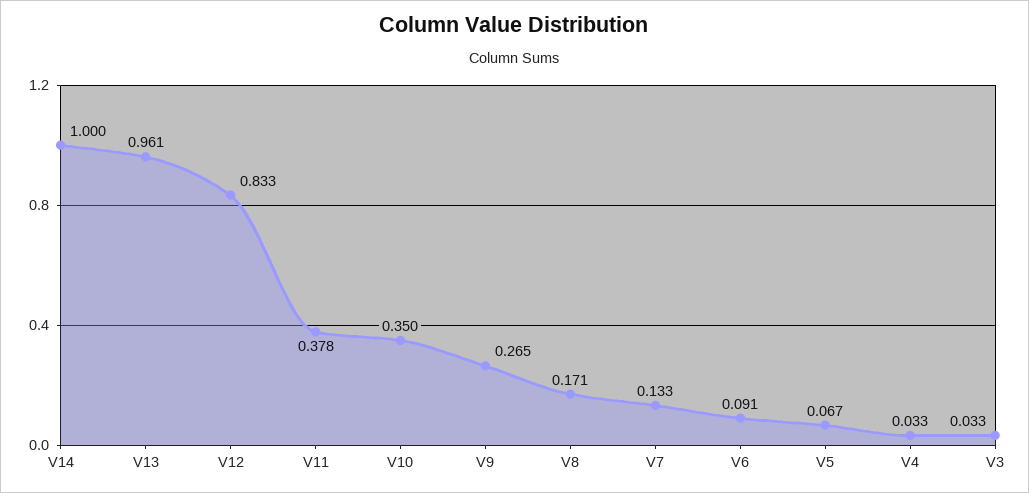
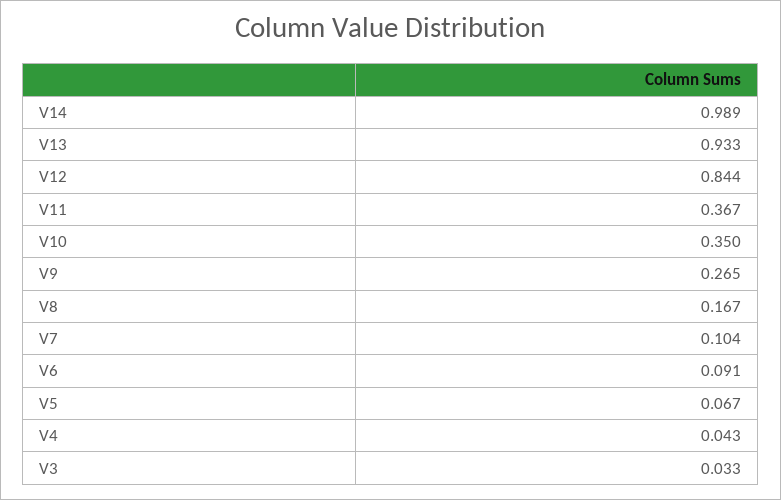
  {
-   "V14": 1,
+   "V14": 0.989,
-   "V13": 0.961,
+   "V13": 0.933,
-   "V12": 0.833,
+   "V12": 0.844,
-   "V11": 0.378,
+   "V11": 0.367,
    "V10": 0.35,
    "V9": 0.265,
-   "V8": 0.171,
+   "V8": 0.167,
-   "V7": 0.133,
+   "V7": 0.104,
    "V6": 0.091,
    "V5": 0.067,
-   "V4": 0.033,
+   "V4": 0.043,
    "V3": 0.033
  }

